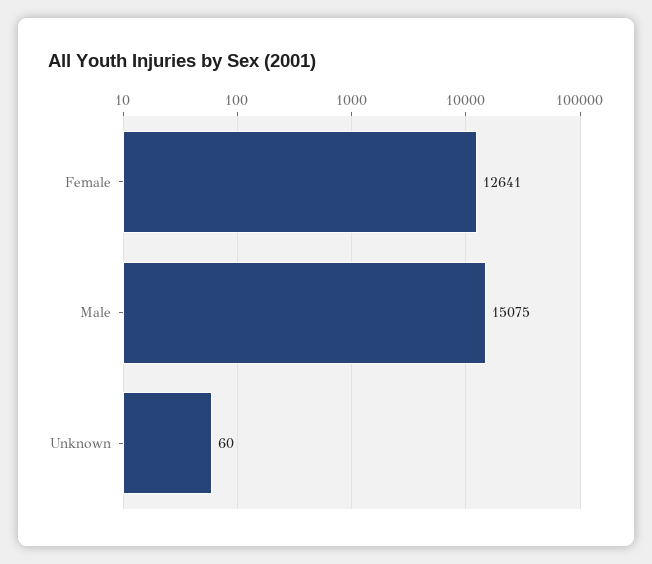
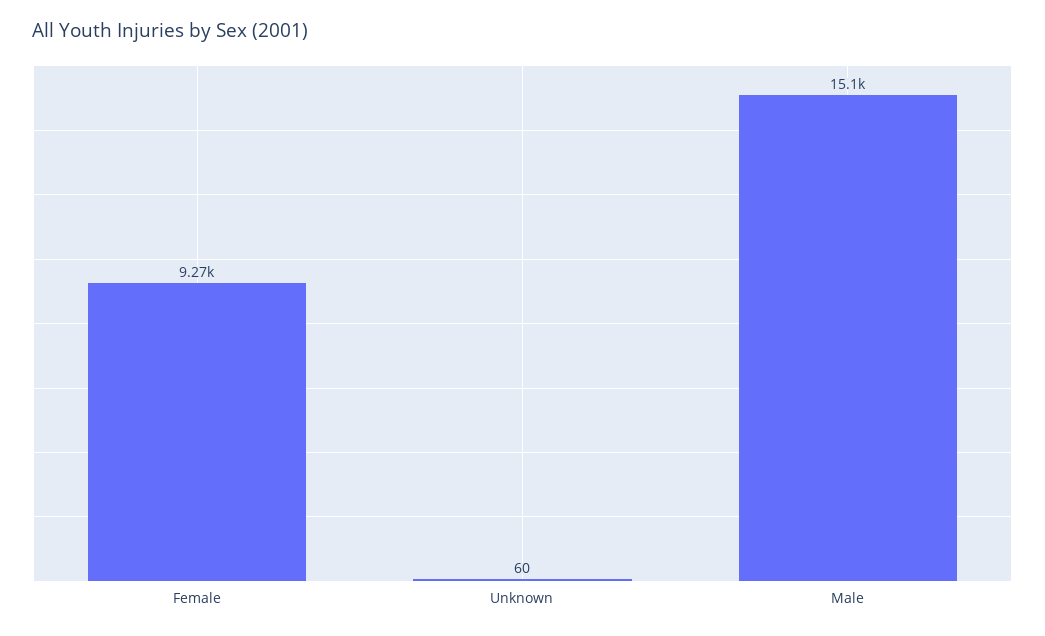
  {
-   "Female": 12641,
+   "Female": 9270,
    "Male": 15075,
    "Unknown": 60
  }

